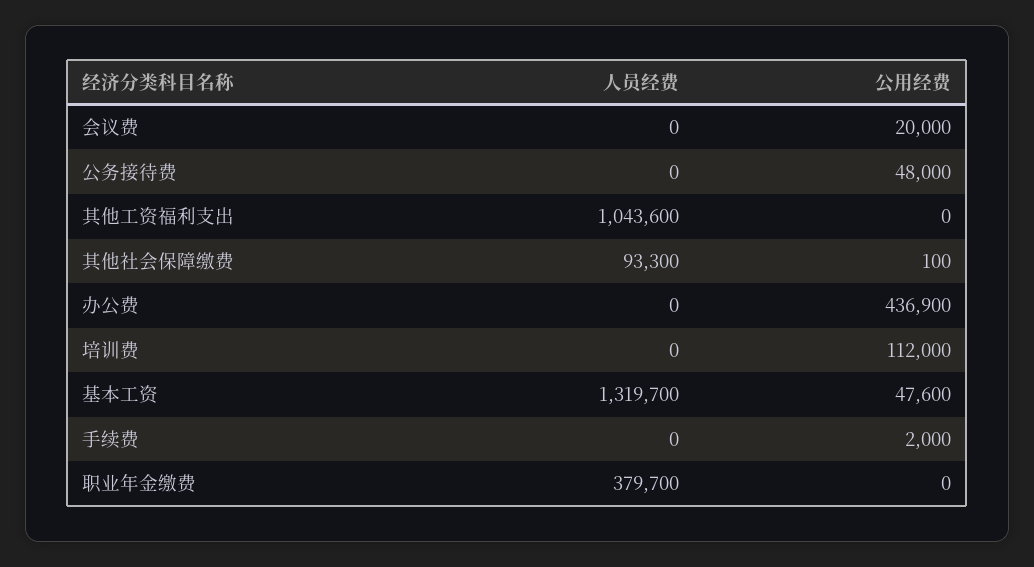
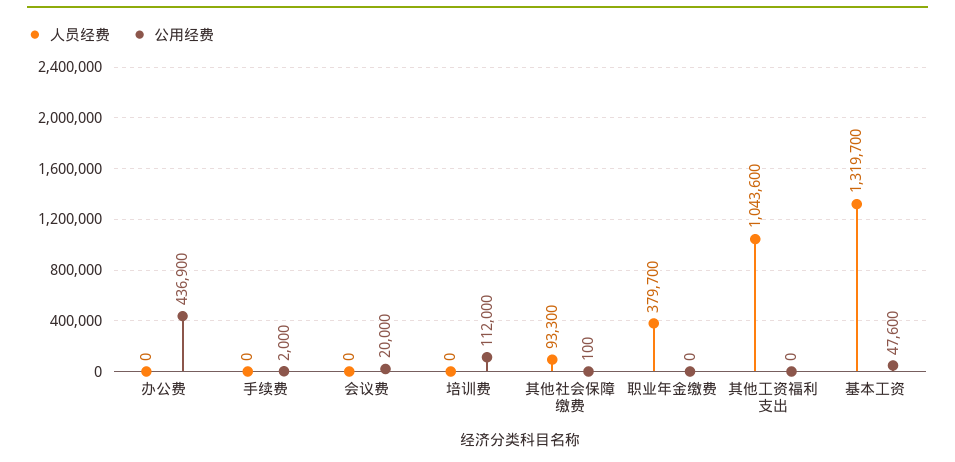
  {
    "人员经费": {
      "会议费": 0,
-     "公务接待费": 0,
      "其他工资福利支出": 1043600,
      "其他社会保障缴费": 93300,
      "办公费": 0,
      "培训费": 0,
      "基本工资": 1319700,
      "手续费": 0,
      "职业年金缴费": 379700
    },
    "公用经费": {
      "会议费": 20000,
-     "公务接待费": 48000,
      "其他工资福利支出": 0,
      "其他社会保障缴费": 100,
      "办公费": 436900,
      "培训费": 112000,
      "基本工资": 47600,
      "手续费": 2000,
      "职业年金缴费": 0
    }
  }

